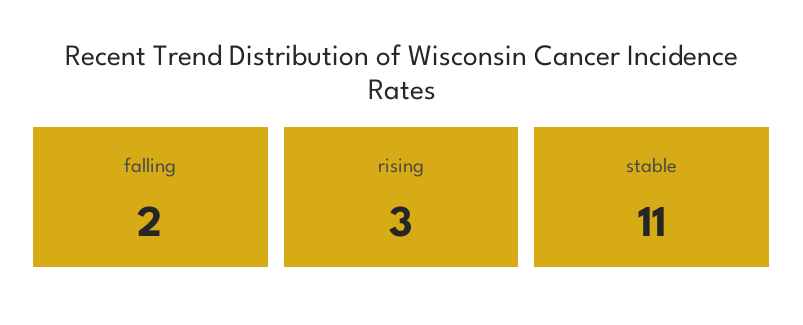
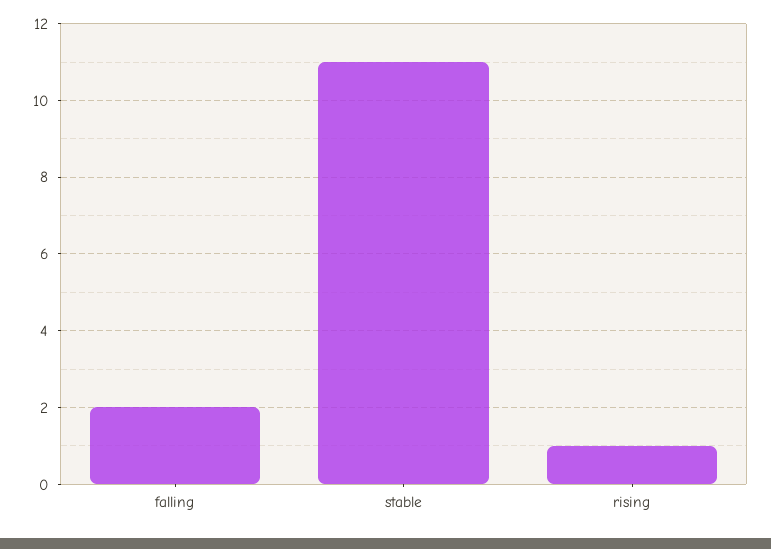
  {
    "falling": 2,
-   "rising": 3,
+   "rising": 1,
    "stable": 11
  }

